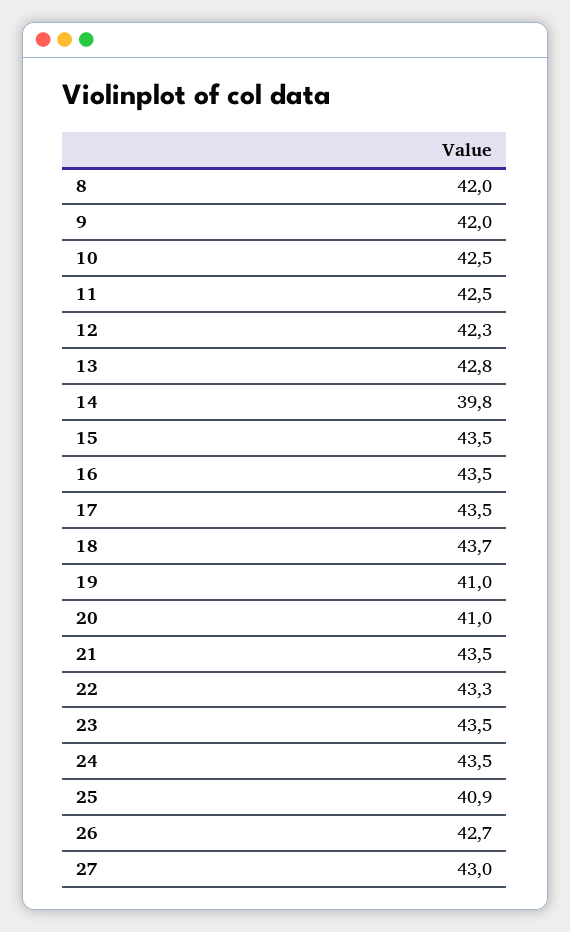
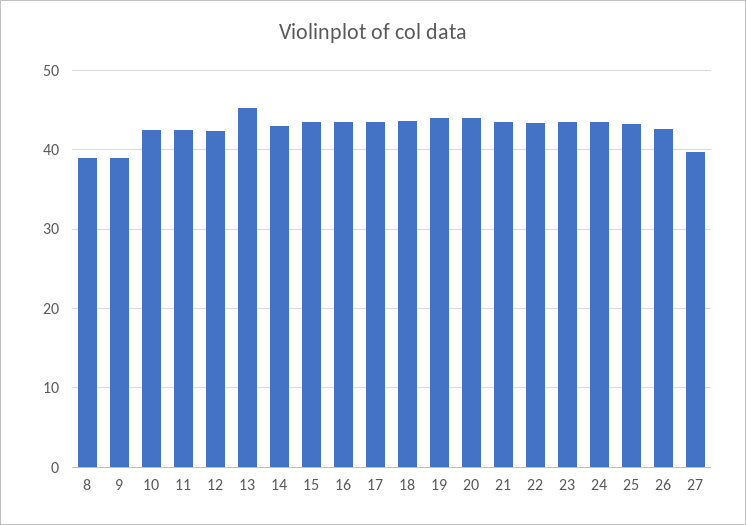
  {
-   "8": 42,
+   "8": 39,
-   "9": 42,
+   "9": 39,
    "10": 42.5,
    "11": 42.5,
    "12": 42.3,
-   "13": 42.8,
+   "13": 45,
-   "14": 39.8,
+   "14": 43,
    "15": 43.5,
    "16": 43.5,
    "17": 43.5,
    "18": 43.7,
-   "19": 41,
+   "19": 44,
-   "20": 41,
+   "20": 44,
    "21": 43.5,
    "22": 43.3,
    "23": 43.5,
    "24": 43.5,
-   "25": 40.9,
+   "25": 43,
    "26": 42.7,
-   "27": 43
+   "27": 40
  }

